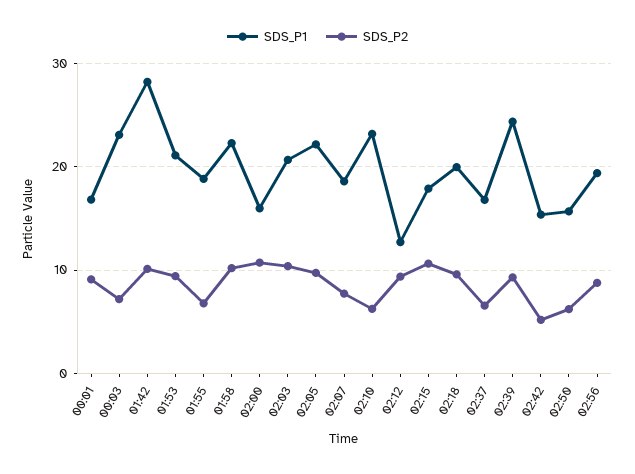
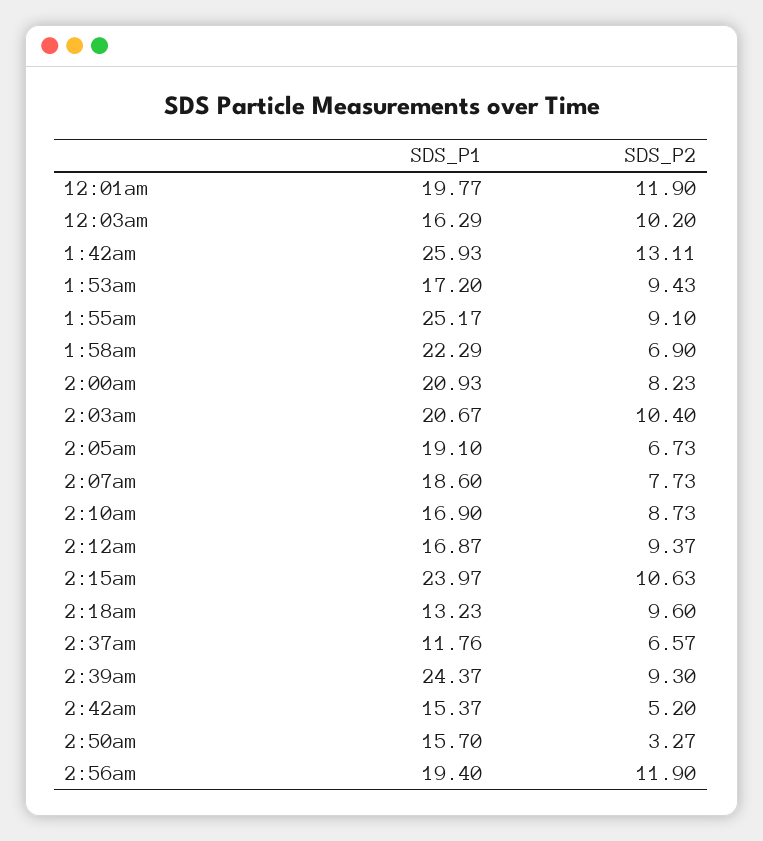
  {
    "SDS_P1": {
-     "00:01": 17,
+     "00:01": 19.77,
-     "00:03": 23,
+     "00:03": 16.29,
-     "01:42": 28,
+     "01:42": 25.93,
-     "01:53": 21,
+     "01:53": 17.2,
-     "01:55": 19,
+     "01:55": 25.17,
      "01:58": 22.29,
-     "02:00": 16,
+     "02:00": 20.93,
      "02:03": 20.67,
-     "02:05": 22,
+     "02:05": 19.1,
      "02:07": 18.6,
-     "02:10": 23,
+     "02:10": 16.9,
-     "02:12": 13,
+     "02:12": 16.87,
-     "02:15": 18,
+     "02:15": 23.97,
-     "02:18": 20,
+     "02:18": 13.23,
-     "02:37": 17,
+     "02:37": 11.76,
      "02:39": 24.37,
      "02:42": 15.37,
      "02:50": 15.7,
      "02:56": 19.4
    },
    "SDS_P2": {
-     "00:01": 9,
+     "00:01": 11.9,
-     "00:03": 7,
+     "00:03": 10.2,
-     "01:42": 10,
+     "01:42": 13.11,
      "01:53": 9.43,
-     "01:55": 7,
+     "01:55": 9.1,
-     "01:58": 10,
+     "01:58": 6.9,
-     "02:00": 11,
+     "02:00": 8.23,
      "02:03": 10.4,
-     "02:05": 10,
+     "02:05": 6.73,
      "02:07": 7.73,
-     "02:10": 6,
+     "02:10": 8.73,
      "02:12": 9.37,
      "02:15": 10.63,
      "02:18": 9.6,
      "02:37": 6.57,
      "02:39": 9.3,
      "02:42": 5.2,
-     "02:50": 6,
+     "02:50": 3.27,
-     "02:56": 9
+     "02:56": 11.9
    }
  }

